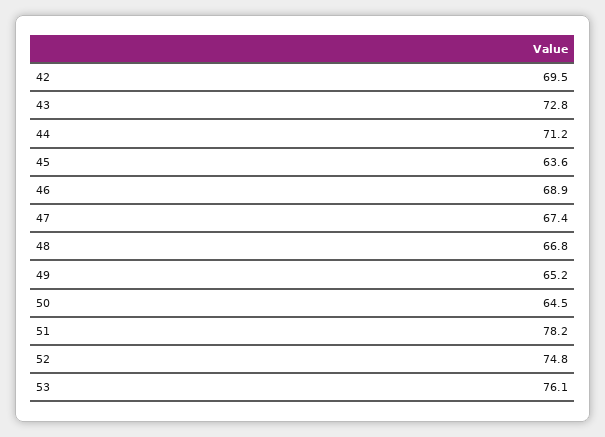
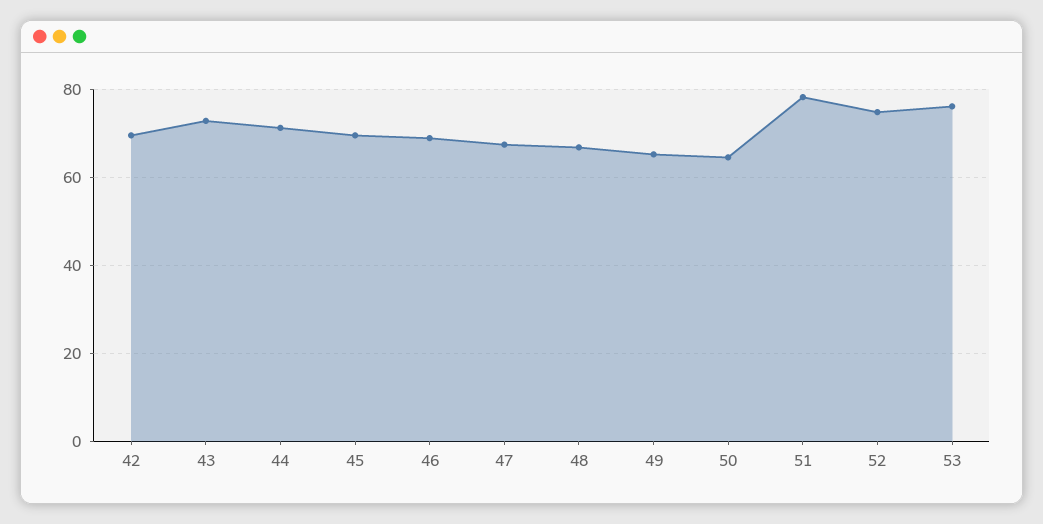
  {
    "42": 69.5,
    "43": 72.8,
    "44": 71.2,
-   "45": 63.6,
+   "45": 70,
    "46": 68.9,
    "47": 67.4,
    "48": 66.8,
    "49": 65.2,
    "50": 64.5,
    "51": 78.2,
    "52": 74.8,
    "53": 76.1
  }

